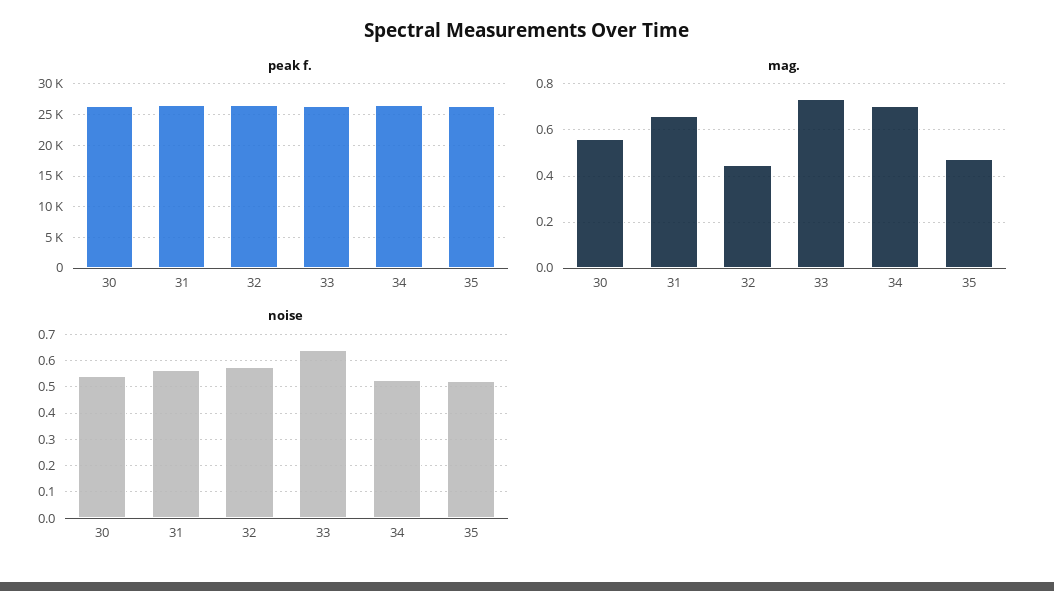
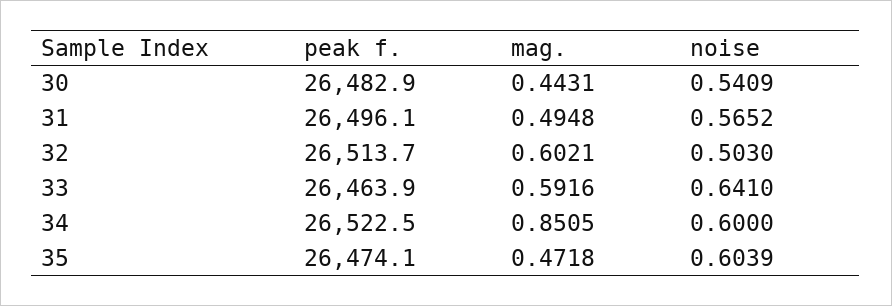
  {
    "peak f.": {
      "30": 26482.9,
      "31": 26496.1,
      "32": 26513.7,
      "33": 26463.9,
      "34": 26522.5,
      "35": 26474.1
    },
    "mag.": {
-     "30": 0.55,
+     "30": 0.4431,
-     "31": 0.65,
+     "31": 0.4948,
-     "32": 0.45,
+     "32": 0.6021,
-     "33": 0.75,
+     "33": 0.5916,
-     "34": 0.7,
+     "34": 0.8505,
      "35": 0.4718
    },
    "noise": {
      "30": 0.5409,
      "31": 0.5652,
-     "32": 0.575,
+     "32": 0.503,
      "33": 0.641,
-     "34": 0.525,
+     "34": 0.6,
-     "35": 0.525
+     "35": 0.6039
    }
  }

